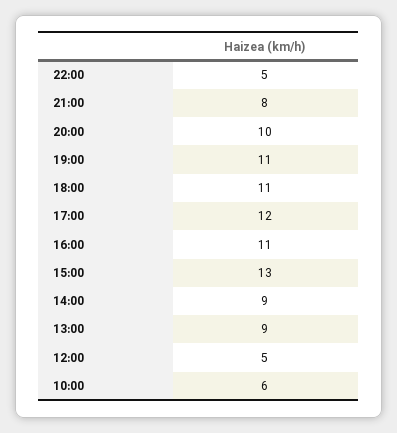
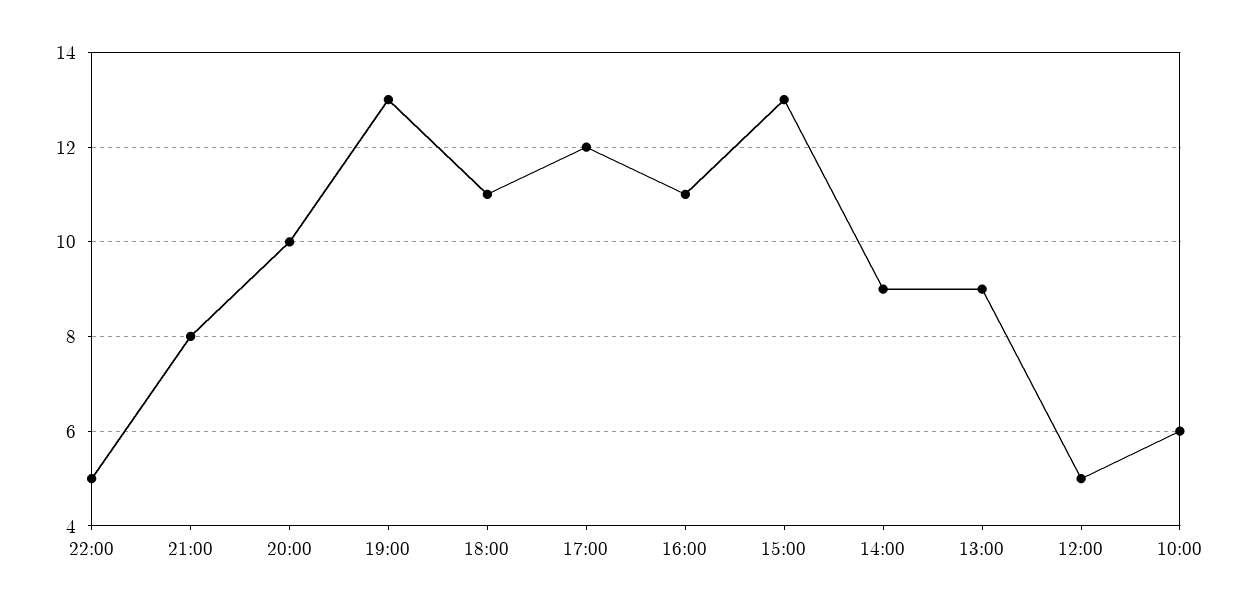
  {
    "22:00": 5,
    "21:00": 8,
    "20:00": 10,
-   "19:00": 11,
+   "19:00": 13,
    "18:00": 11,
    "17:00": 12,
    "16:00": 11,
    "15:00": 13,
    "14:00": 9,
    "13:00": 9,
    "12:00": 5,
    "10:00": 6
  }

